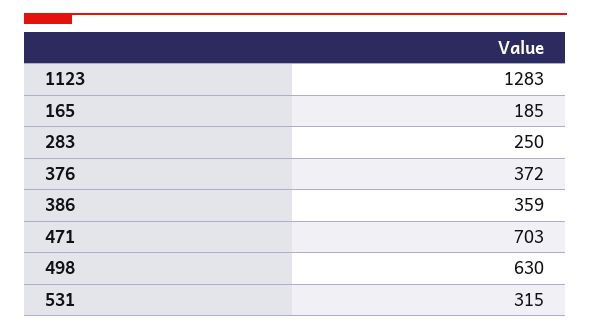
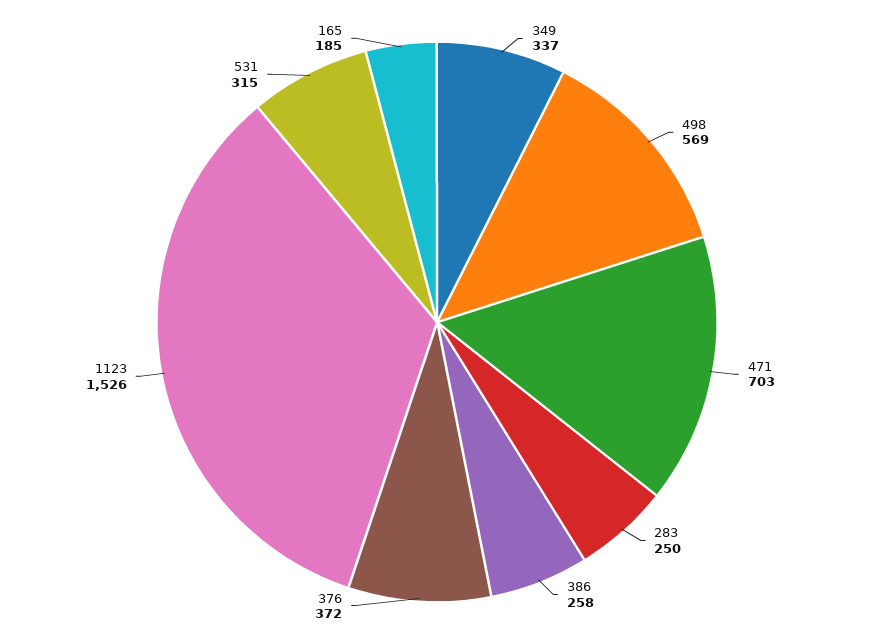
  {
-   "1123": 1283,
+   "1123": 1526,
    "165": 185,
    "283": 250,
    "376": 372,
-   "386": 359,
+   "386": 258,
    "471": 703,
-   "498": 630,
+   "498": 569,
-   "531": 315
+   "531": 315,
+   "349": 337
  }

